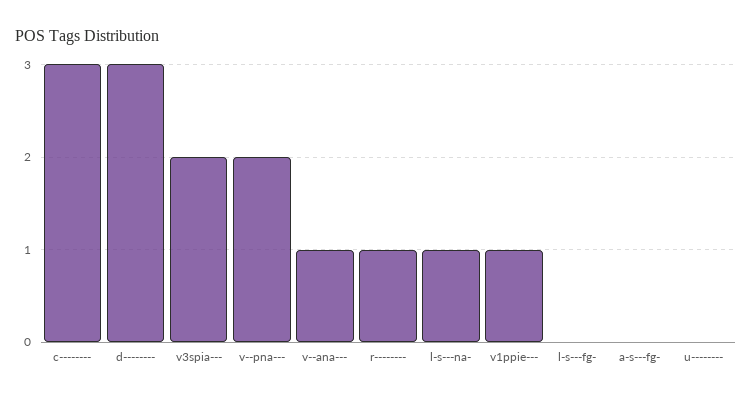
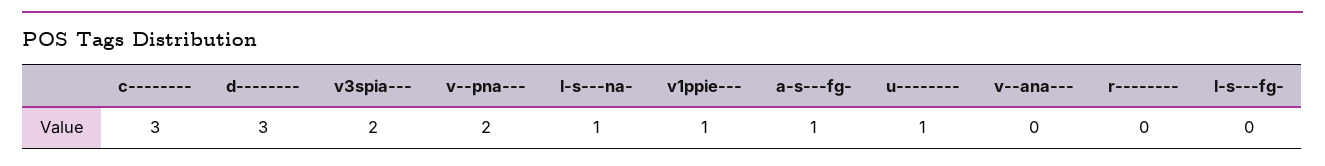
  {
    "c--------": 3,
    "d--------": 3,
    "v3spia---": 2,
    "v--pna---": 2,
-   "v--ana---": 1,
+   "v--ana---": 0,
-   "r--------": 1,
+   "r--------": 0,
    "l-s---na-": 1,
    "v1ppie---": 1,
    "l-s---fg-": 0,
-   "a-s---fg-": 0,
+   "a-s---fg-": 1,
-   "u--------": 0
+   "u--------": 1
  }

